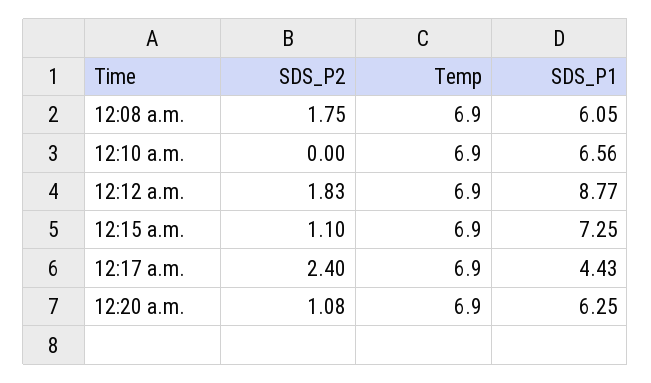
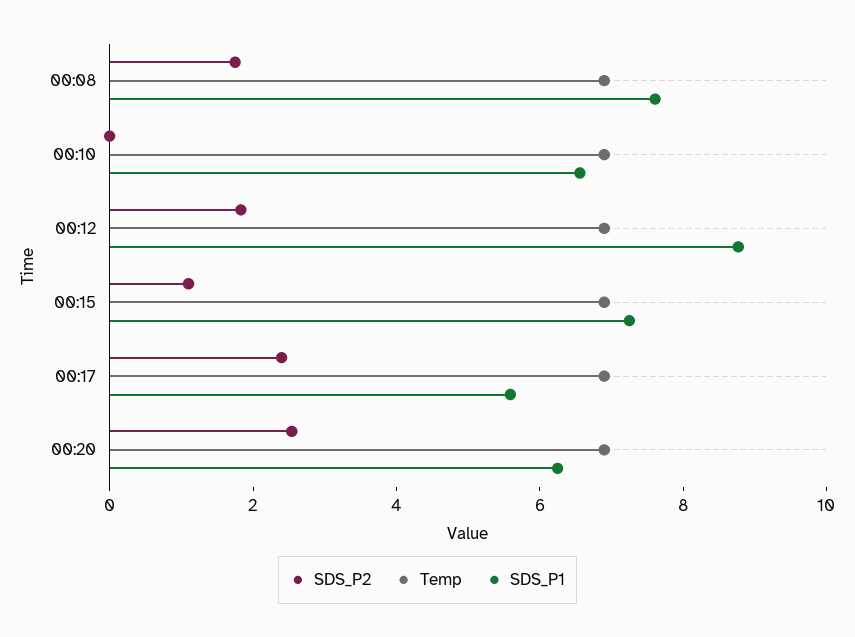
  {
    "SDS_P2": {
      "12:08 a.m.": 1.75,
      "12:10 a.m.": 0,
      "12:12 a.m.": 1.83,
      "12:15 a.m.": 1.1,
      "12:17 a.m.": 2.4,
-     "12:20 a.m.": 1.08
+     "12:20 a.m.": 2.5
    },
    "Temp": {
      "12:08 a.m.": 6.9,
      "12:10 a.m.": 6.9,
      "12:12 a.m.": 6.9,
      "12:15 a.m.": 6.9,
      "12:17 a.m.": 6.9,
      "12:20 a.m.": 6.9
    },
    "SDS_P1": {
-     "12:08 a.m.": 6.05,
+     "12:08 a.m.": 7.5,
      "12:10 a.m.": 6.56,
      "12:12 a.m.": 8.77,
      "12:15 a.m.": 7.25,
-     "12:17 a.m.": 4.43,
+     "12:17 a.m.": 5.5,
      "12:20 a.m.": 6.25
    }
  }

